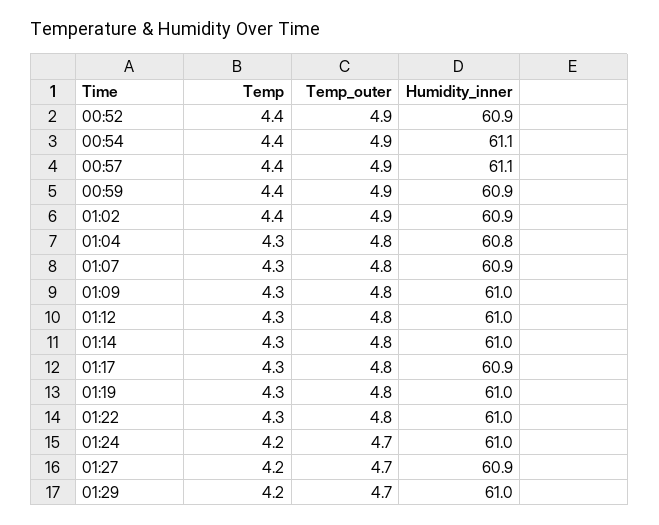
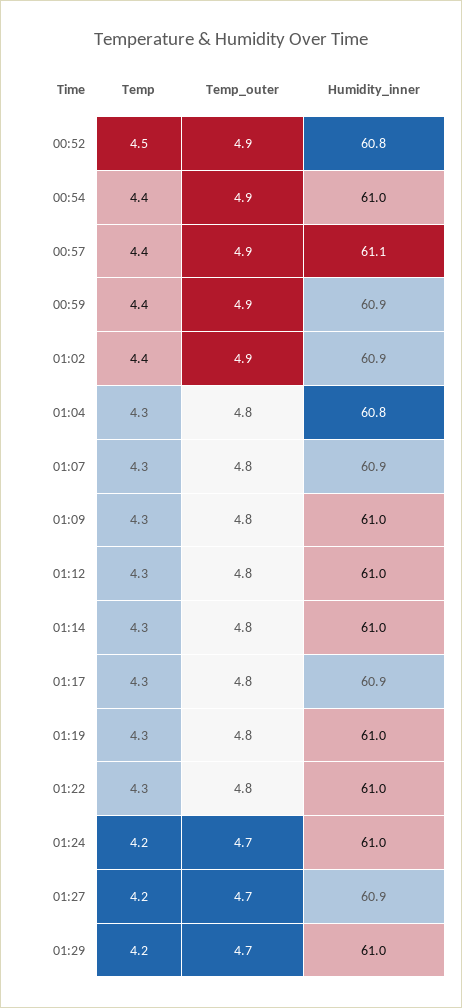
  {
    "Temp": {
-     "00:52": 4.4,
+     "00:52": 4.5,
      "00:54": 4.4,
      "00:57": 4.4,
      "00:59": 4.4,
      "01:02": 4.4,
      "01:04": 4.3,
      "01:07": 4.3,
      "01:09": 4.3,
      "01:12": 4.3,
      "01:14": 4.3,
      "01:17": 4.3,
      "01:19": 4.3,
      "01:22": 4.3,
      "01:24": 4.2,
      "01:27": 4.2,
      "01:29": 4.2
    },
    "Temp_outer": {
      "00:52": 4.9,
      "00:54": 4.9,
      "00:57": 4.9,
      "00:59": 4.9,
      "01:02": 4.9,
      "01:04": 4.8,
      "01:07": 4.8,
      "01:09": 4.8,
      "01:12": 4.8,
      "01:14": 4.8,
      "01:17": 4.8,
      "01:19": 4.8,
      "01:22": 4.8,
      "01:24": 4.7,
      "01:27": 4.7,
      "01:29": 4.7
    },
    "Humidity_inner": {
-     "00:52": 60.9,
+     "00:52": 60.8,
-     "00:54": 61.1,
+     "00:54": 61,
      "00:57": 61.1,
      "00:59": 60.9,
      "01:02": 60.9,
      "01:04": 60.8,
      "01:07": 60.9,
      "01:09": 61,
      "01:12": 61,
      "01:14": 61,
      "01:17": 60.9,
      "01:19": 61,
      "01:22": 61,
      "01:24": 61,
      "01:27": 60.9,
      "01:29": 61
    }
  }

